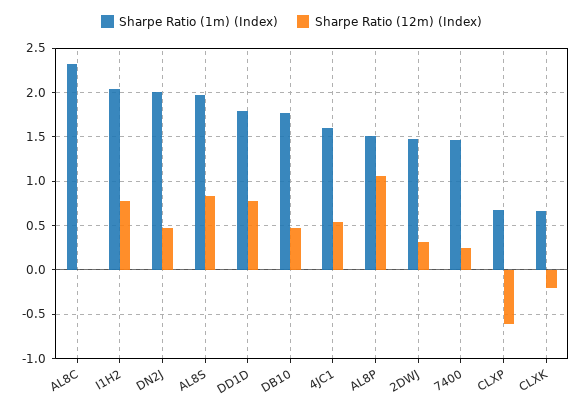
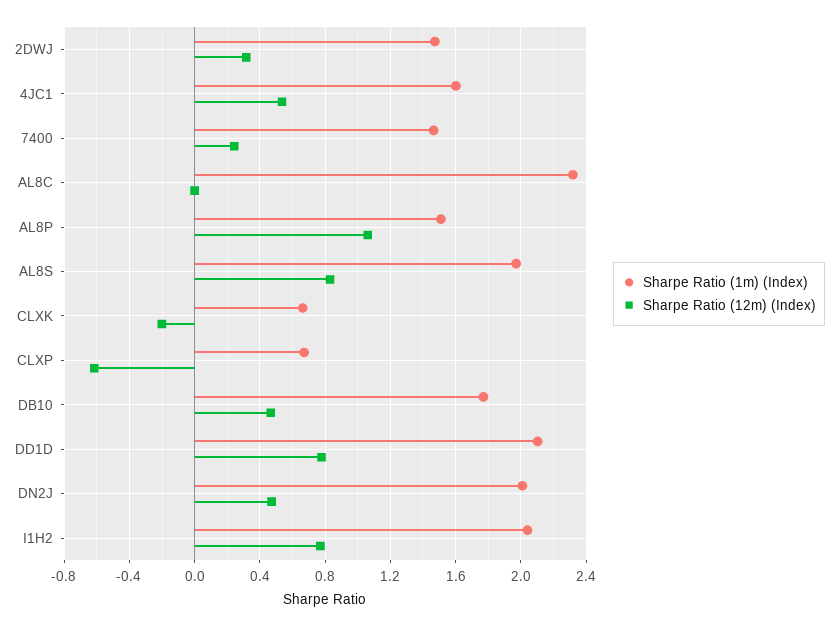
  {
    "Sharpe Ratio (1m) (Index)": {
      "AL8C": 2.3,
      "I1H2": 2.05,
      "DN2J": 2,
      "AL8S": 1.95,
-     "DD1D": 1.8,
+     "DD1D": 2.1,
      "DB10": 1.75,
      "4JC1": 1.6,
      "AL8P": 1.5,
      "2DWJ": 1.45,
      "7400": 1.45,
      "CLXP": 0.65,
      "CLXK": 0.65
    },
    "Sharpe Ratio (12m) (Index)": {
      "AL8C": 0,
      "I1H2": 0.75,
      "DN2J": 0.45,
      "AL8S": 0.85,
      "DD1D": 0.8,
      "DB10": 0.45,
      "4JC1": 0.55,
      "AL8P": 1.05,
      "2DWJ": 0.3,
      "7400": 0.25,
      "CLXP": -0.6,
      "CLXK": -0.2
    }
  }

